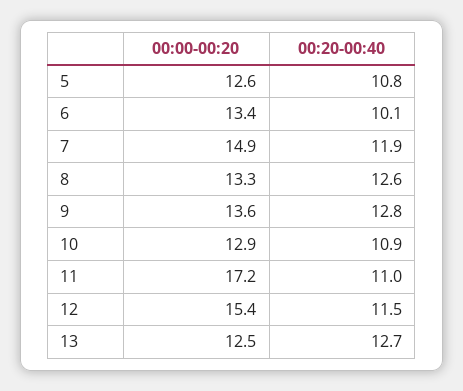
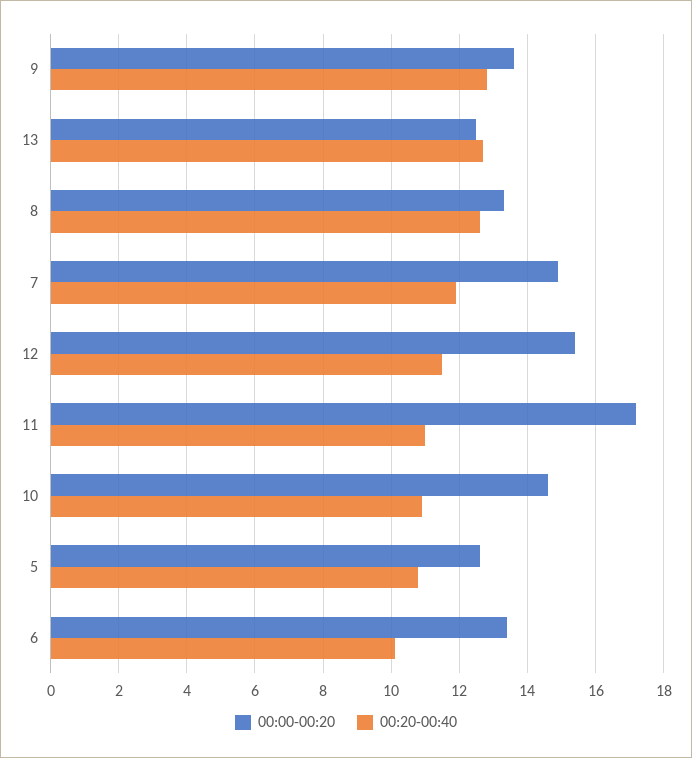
  {
    "00:00-00:20": {
      "5": 12.6,
      "6": 13.4,
      "7": 14.9,
      "8": 13.3,
      "9": 13.6,
-     "10": 12.9,
+     "10": 14.5,
      "11": 17.2,
      "12": 15.4,
      "13": 12.5
    },
    "00:20-00:40": {
      "5": 10.8,
      "6": 10.1,
      "7": 11.9,
      "8": 12.6,
      "9": 12.8,
      "10": 10.9,
      "11": 11,
      "12": 11.5,
      "13": 12.7
    }
  }

